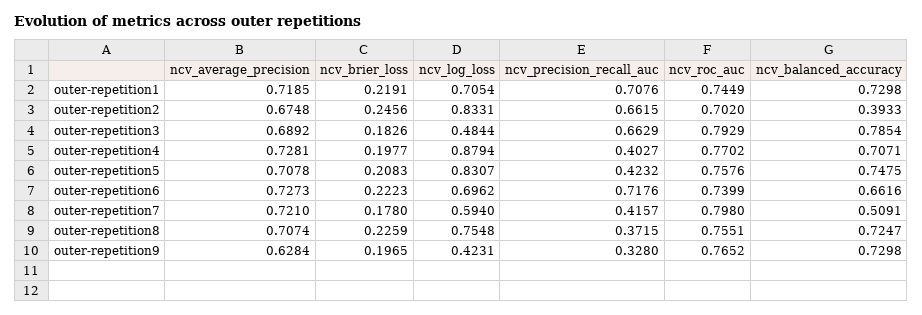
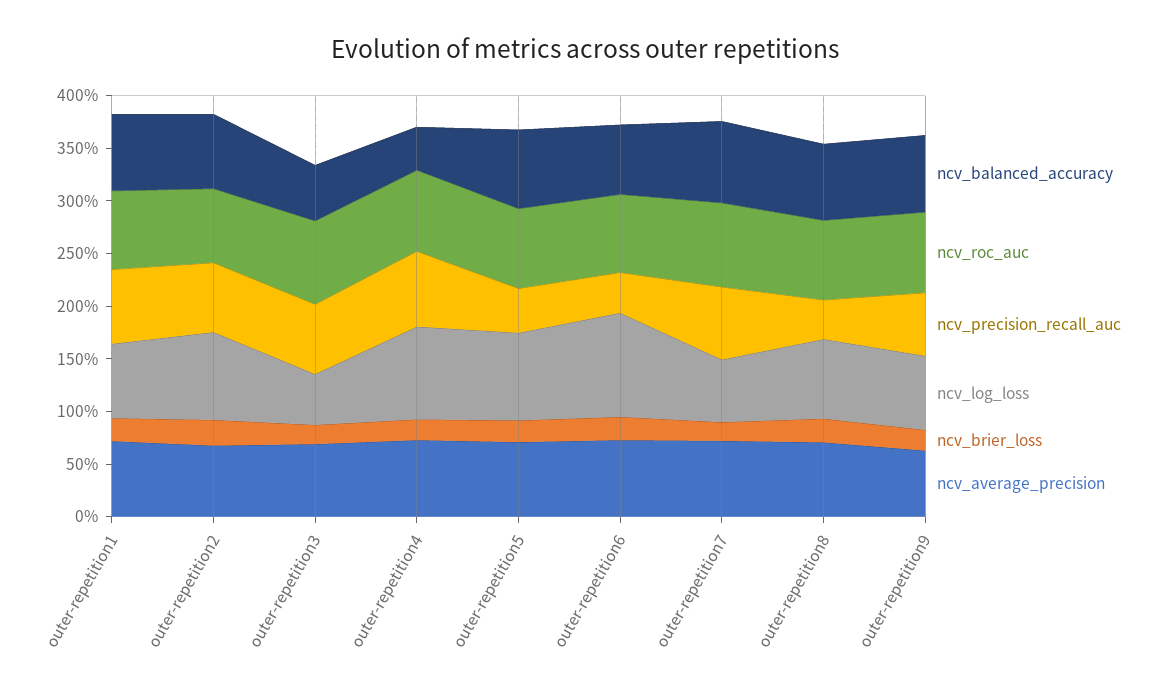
  {
    "ncv_average_precision": {
      "outer-repetition1": 0.7185,
      "outer-repetition2": 0.6748,
      "outer-repetition3": 0.6892,
      "outer-repetition4": 0.7281,
      "outer-repetition5": 0.7078,
      "outer-repetition6": 0.7273,
      "outer-repetition7": 0.721,
      "outer-repetition8": 0.7074,
      "outer-repetition9": 0.6284
    },
    "ncv_brier_loss": {
      "outer-repetition1": 0.2191,
      "outer-repetition2": 0.2456,
      "outer-repetition3": 0.1826,
      "outer-repetition4": 0.1977,
      "outer-repetition5": 0.2083,
      "outer-repetition6": 0.2223,
      "outer-repetition7": 0.178,
      "outer-repetition8": 0.2259,
      "outer-repetition9": 0.1965
    },
    "ncv_log_loss": {
      "outer-repetition1": 0.7054,
      "outer-repetition2": 0.8331,
      "outer-repetition3": 0.4844,
      "outer-repetition4": 0.8794,
      "outer-repetition5": 0.8307,
-     "outer-repetition6": 0.6962,
+     "outer-repetition6": 1,
      "outer-repetition7": 0.594,
      "outer-repetition8": 0.7548,
-     "outer-repetition9": 0.4231
+     "outer-repetition9": 0.7
    },
    "ncv_precision_recall_auc": {
      "outer-repetition1": 0.7076,
      "outer-repetition2": 0.6615,
      "outer-repetition3": 0.6629,
-     "outer-repetition4": 0.4027,
+     "outer-repetition4": 0.7,
      "outer-repetition5": 0.4232,
-     "outer-repetition6": 0.7176,
+     "outer-repetition6": 0.4,
-     "outer-repetition7": 0.4157,
+     "outer-repetition7": 0.7,
      "outer-repetition8": 0.3715,
-     "outer-repetition9": 0.328
+     "outer-repetition9": 0.6
    },
    "ncv_roc_auc": {
      "outer-repetition1": 0.7449,
      "outer-repetition2": 0.702,
      "outer-repetition3": 0.7929,
      "outer-repetition4": 0.7702,
      "outer-repetition5": 0.7576,
      "outer-repetition6": 0.7399,
      "outer-repetition7": 0.798,
      "outer-repetition8": 0.7551,
      "outer-repetition9": 0.7652
    },
    "ncv_balanced_accuracy": {
      "outer-repetition1": 0.7298,
-     "outer-repetition2": 0.3933,
+     "outer-repetition2": 0.7,
-     "outer-repetition3": 0.7854,
+     "outer-repetition3": 0.5,
-     "outer-repetition4": 0.7071,
+     "outer-repetition4": 0.4,
      "outer-repetition5": 0.7475,
      "outer-repetition6": 0.6616,
-     "outer-repetition7": 0.5091,
+     "outer-repetition7": 0.8,
      "outer-repetition8": 0.7247,
      "outer-repetition9": 0.7298
    }
  }

